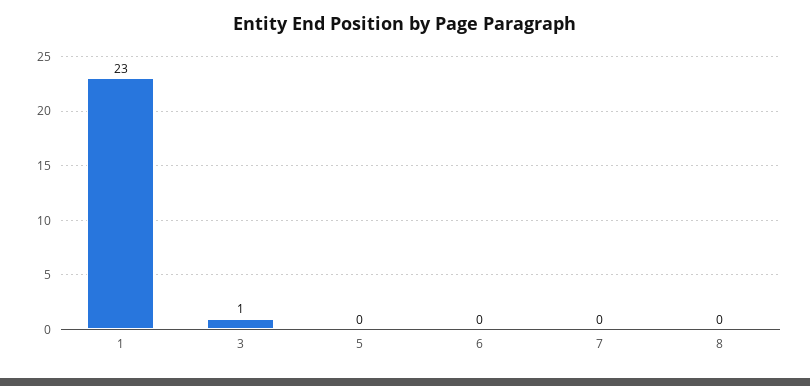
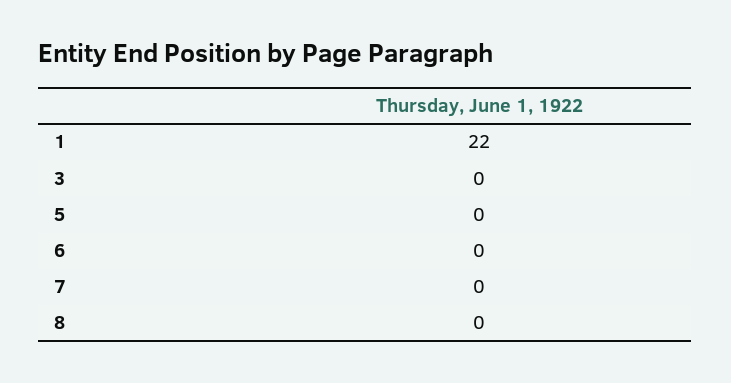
  {
-   "1": 23,
+   "1": 22,
-   "3": 1,
+   "3": 0,
    "5": 0,
    "6": 0,
    "7": 0,
    "8": 0
  }

